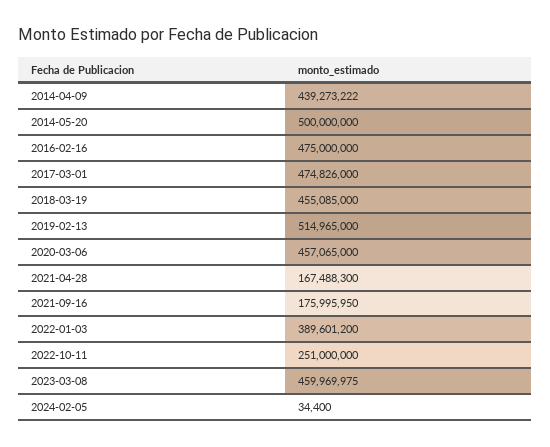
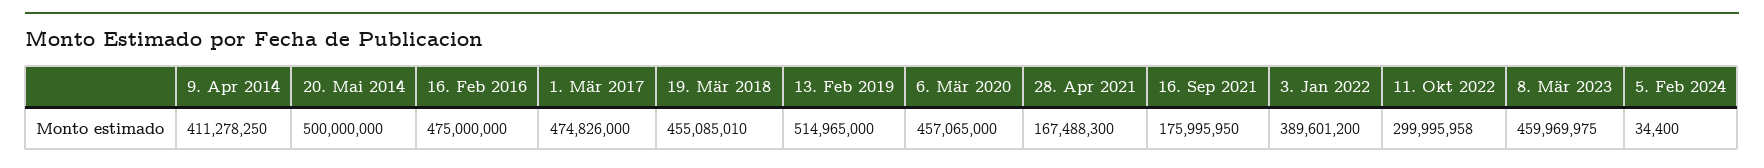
  {
-   "2014-04-09": 439273222,
+   "2014-04-09": 411278250,
    "2014-05-20": 500000000,
    "2016-02-16": 475000000,
    "2017-03-01": 474826000,
-   "2018-03-19": 455085000,
+   "2018-03-19": 455085010,
    "2019-02-13": 514965000,
    "2020-03-06": 457065000,
    "2021-04-28": 167488300,
    "2021-09-16": 175995950,
    "2022-01-03": 389601200,
-   "2022-10-11": 251000000,
+   "2022-10-11": 299995958,
    "2023-03-08": 459969975,
    "2024-02-05": 34400
  }

